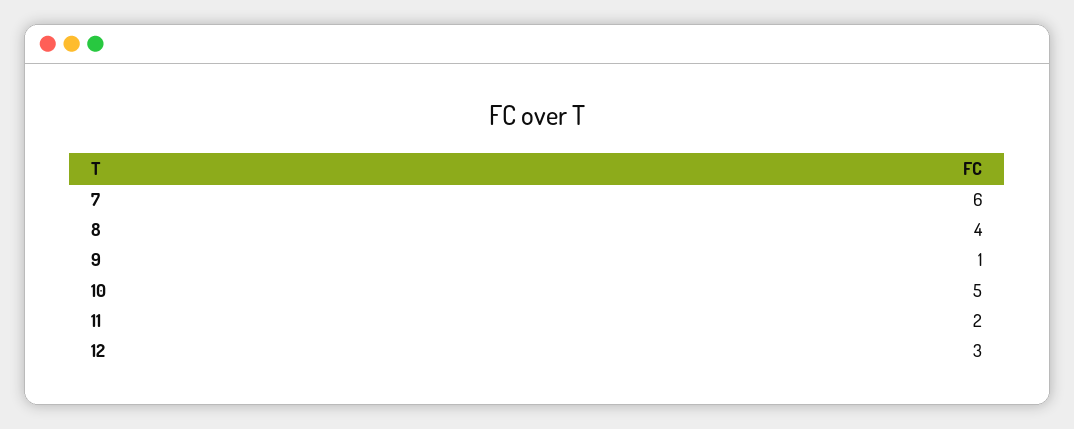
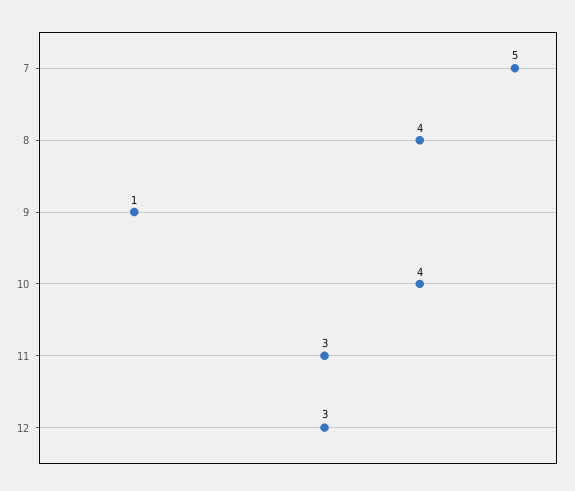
  {
-   "7": 6,
+   "7": 5,
    "8": 4,
    "9": 1,
-   "10": 5,
+   "10": 4,
-   "11": 2,
+   "11": 3,
    "12": 3
  }

